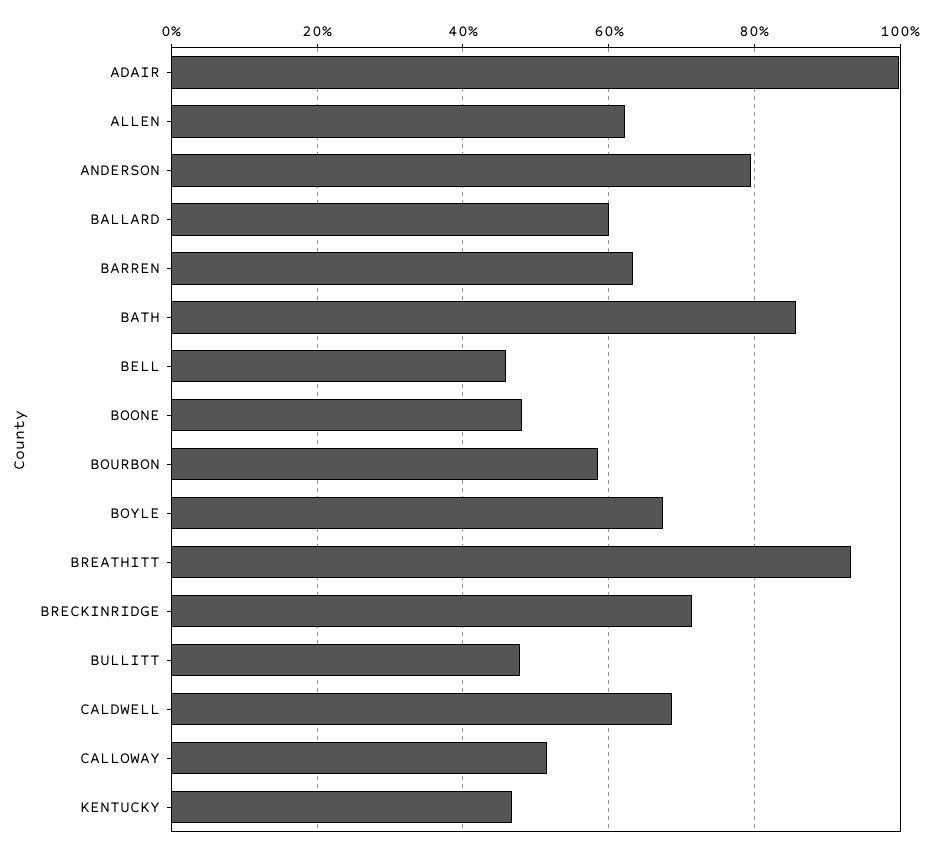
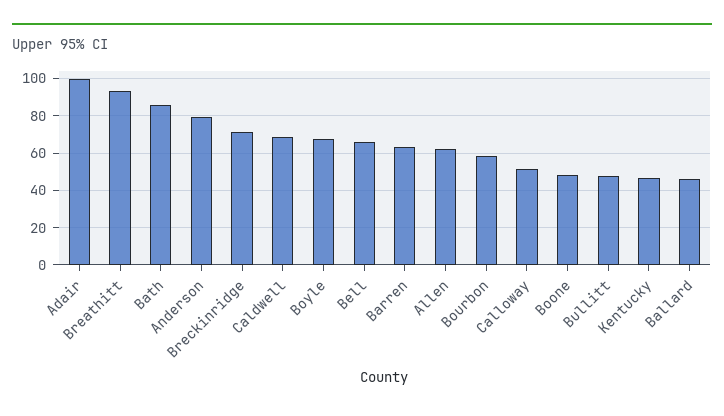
  {
    "ADAIR": 100,
    "ALLEN": 62,
    "ANDERSON": 80,
-   "BALLARD": 60,
+   "BALLARD": 45,
    "BARREN": 64,
    "BATH": 86,
-   "BELL": 46,
+   "BELL": 65,
    "BOONE": 48,
    "BOURBON": 58,
    "BOYLE": 68,
    "BREATHITT": 94,
    "BRECKINRIDGE": 72,
    "BULLITT": 48,
    "CALDWELL": 68,
    "CALLOWAY": 52,
    "KENTUCKY": 46
  }

